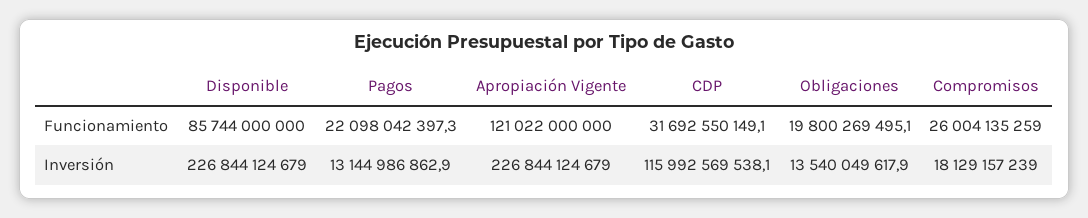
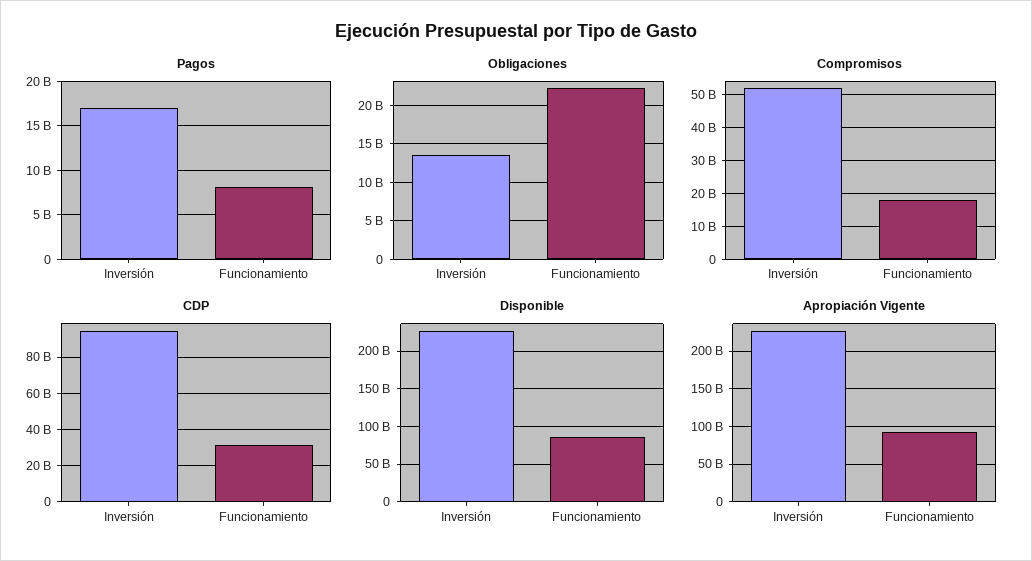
  {
    "Disponible": {
      "Funcionamiento": 85744000000,
      "Inversión": 226844124679
    },
    "Pagos": {
-     "Funcionamiento": 22098042397.3,
+     "Funcionamiento": 8000000000,
-     "Inversión": 13144986862.9
+     "Inversión": 17000000000
    },
    "Apropiación Vigente": {
-     "Funcionamiento": 121022000000,
+     "Funcionamiento": 90000000000,
      "Inversión": 226844124679
    },
    "CDP": {
      "Funcionamiento": 31692550149.1,
-     "Inversión": 115992569538.1
+     "Inversión": 95000000000
    },
    "Obligaciones": {
-     "Funcionamiento": 19800269495.1,
+     "Funcionamiento": 22000000000,
      "Inversión": 13540049617.9
    },
    "Compromisos": {
-     "Funcionamiento": 26004135259,
+     "Funcionamiento": 18000000000,
-     "Inversión": 18129157239
+     "Inversión": 52000000000
    }
  }

